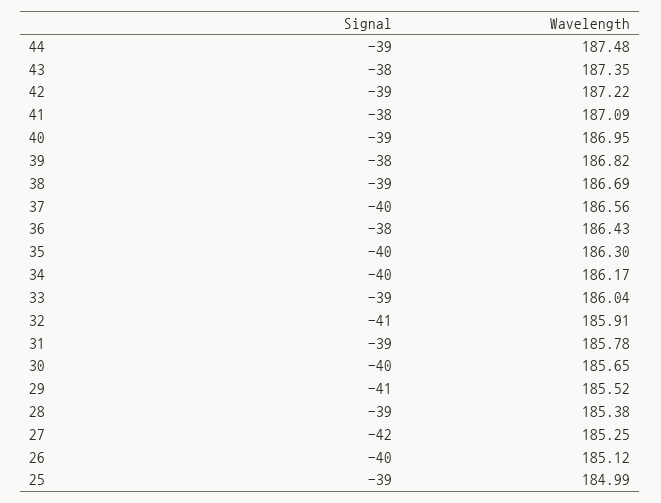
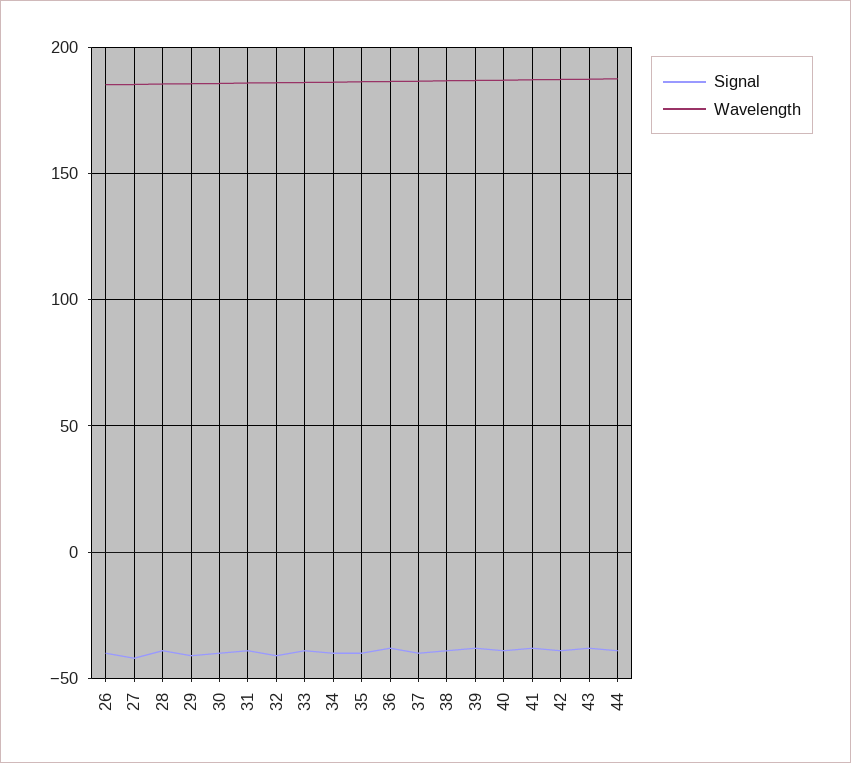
  {
    "Signal": {
      "44": -39,
      "43": -38,
      "42": -39,
      "41": -38,
      "40": -39,
      "39": -38,
      "38": -39,
      "37": -40,
      "36": -38,
      "35": -40,
      "34": -40,
      "33": -39,
      "32": -41,
      "31": -39,
      "30": -40,
      "29": -41,
      "28": -39,
      "27": -42,
-     "26": -40,
+     "26": -40
-     "25": -39
    },
    "Wavelength": {
      "44": 187.48,
      "43": 187.35,
      "42": 187.22,
      "41": 187.09,
      "40": 186.95,
      "39": 186.82,
      "38": 186.69,
      "37": 186.56,
      "36": 186.43,
      "35": 186.3,
      "34": 186.17,
      "33": 186.04,
      "32": 185.91,
      "31": 185.78,
      "30": 185.65,
      "29": 185.52,
      "28": 185.38,
      "27": 185.25,
-     "26": 185.12,
+     "26": 185.12
-     "25": 184.99
    }
  }

